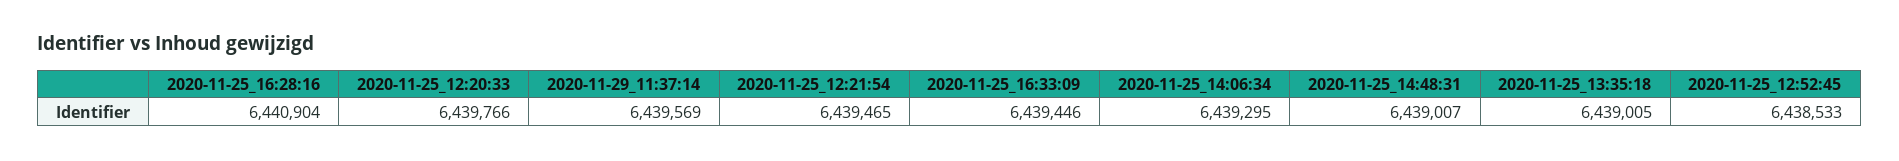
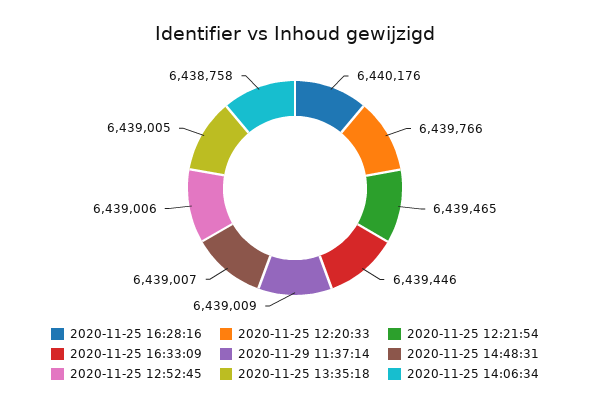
  {
-   "2020-11-25_16:28:16": 6440904,
+   "2020-11-25_16:28:16": 6440176,
    "2020-11-25_12:20:33": 6439766,
-   "2020-11-29_11:37:14": 6439569,
+   "2020-11-29_11:37:14": 6439009,
    "2020-11-25_12:21:54": 6439465,
    "2020-11-25_16:33:09": 6439446,
-   "2020-11-25_14:06:34": 6439295,
+   "2020-11-25_14:06:34": 6438758,
    "2020-11-25_14:48:31": 6439007,
    "2020-11-25_13:35:18": 6439005,
-   "2020-11-25_12:52:45": 6438533
+   "2020-11-25_12:52:45": 6439006
  }

